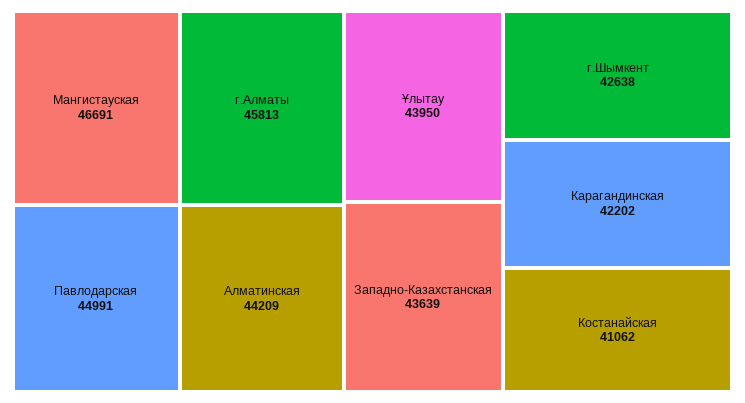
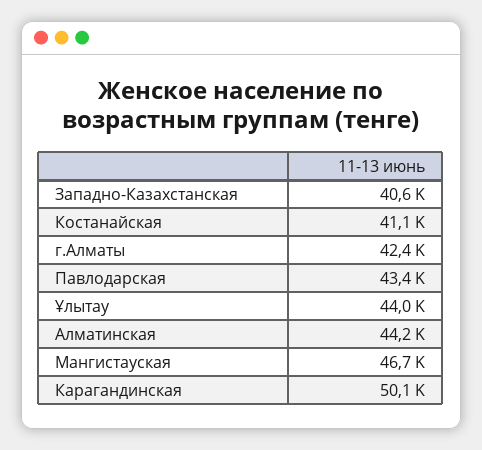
  {
    "Мангистауская": 46691,
-   "г.Алматы": 45813,
+   "г.Алматы": 42400,
-   "Павлодарская": 44991,
+   "Павлодарская": 43400,
    "Алматинская": 44209,
    "Ұлытау": 43950,
-   "Западно-Казахстанская": 43639,
+   "Западно-Казахстанская": 40600,
-   "г.Шымкент": 42638,
-   "Карагандинская": 42202,
+   "Карагандинская": 50100,
    "Костанайская": 41062
  }

